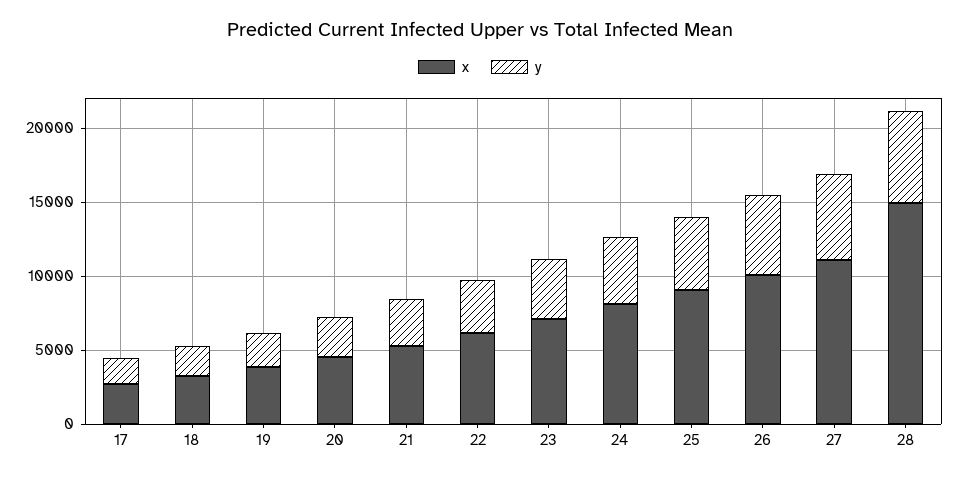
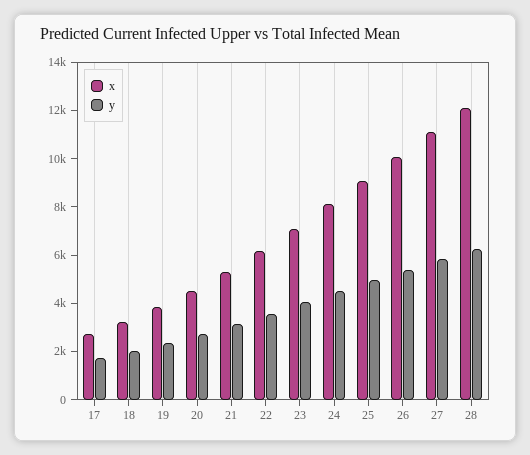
  {
    "x": {
      "17": 2500,
      "18": 3000,
      "19": 4000,
      "20": 4500,
      "21": 5500,
      "22": 6000,
      "23": 7000,
      "24": 8000,
      "25": 9000,
      "26": 10000,
      "27": 11000,
-     "28": 15000
+     "28": 12000
    },
    "y": {
      "17": 1500,
      "18": 2000,
      "19": 2500,
      "20": 2500,
      "21": 3000,
      "22": 3500,
      "23": 4000,
      "24": 4500,
      "25": 5000,
      "26": 5500,
      "27": 6000,
      "28": 6000
    }
  }

